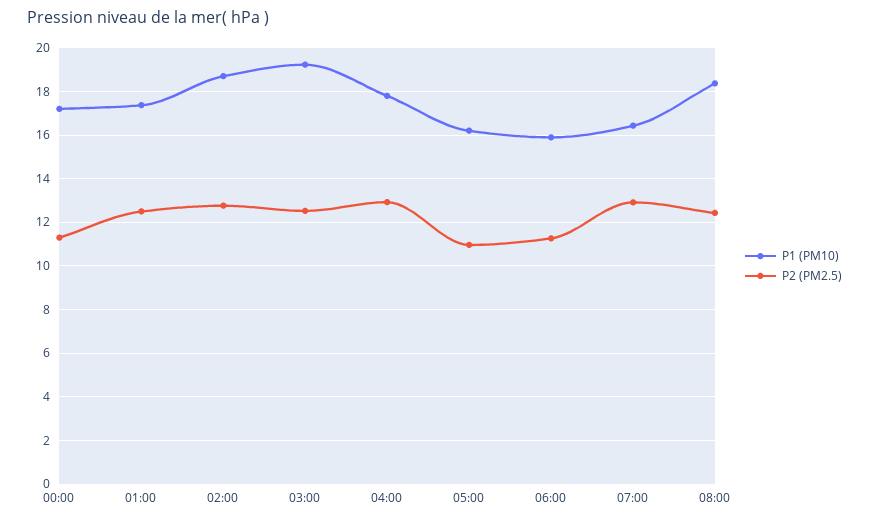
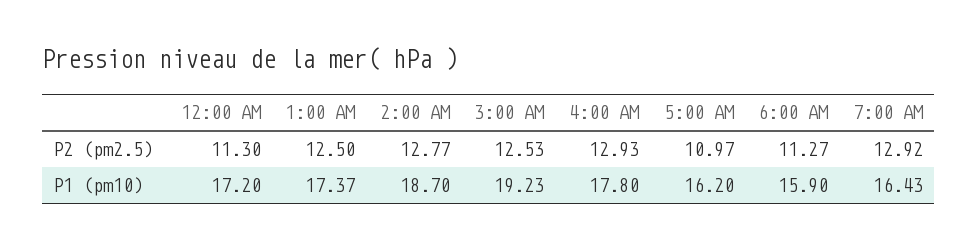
  {
    "P1 (PM10)": {
      "00:00": 17.2,
      "01:00": 17.37,
      "02:00": 18.7,
      "03:00": 19.23,
      "04:00": 17.8,
      "05:00": 16.2,
      "06:00": 15.9,
-     "07:00": 16.43,
+     "07:00": 16.43
-     "08:00": 18.5
    },
    "P2 (PM2.5)": {
      "00:00": 11.3,
      "01:00": 12.5,
      "02:00": 12.77,
      "03:00": 12.53,
      "04:00": 12.93,
      "05:00": 10.97,
      "06:00": 11.27,
-     "07:00": 12.92,
+     "07:00": 12.92
-     "08:00": 12.5
    }
  }

